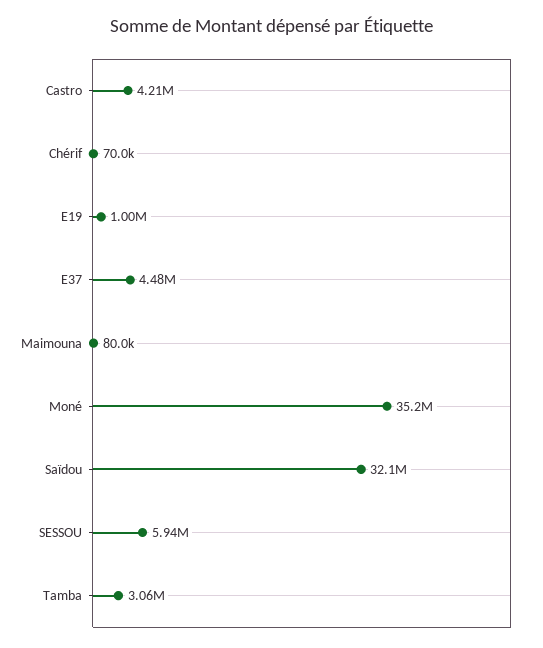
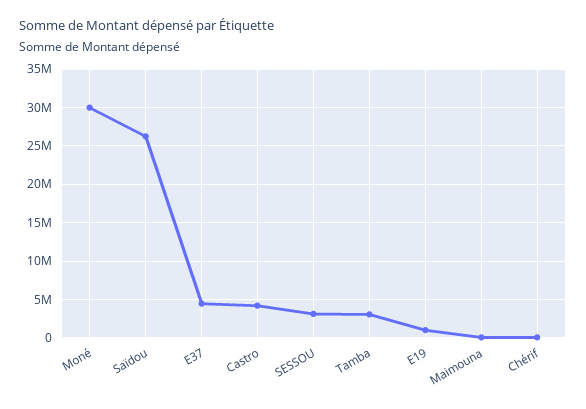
  {
    "Castro": 4210000,
    "Chérif": 70000,
    "E19": 1000000,
    "E37": 4480000,
    "Maimouna": 80000,
-   "Moné": 35200000,
+   "Moné": 30000000,
-   "Saïdou": 32100000,
+   "Saïdou": 26000000,
-   "SESSOU": 5940000,
+   "SESSOU": 3000000,
    "Tamba": 3060000
  }

